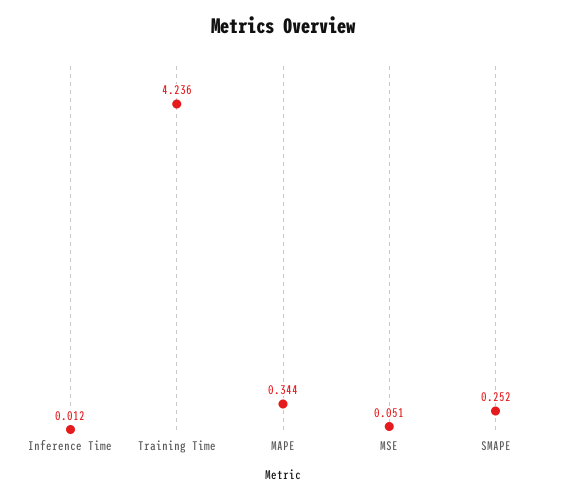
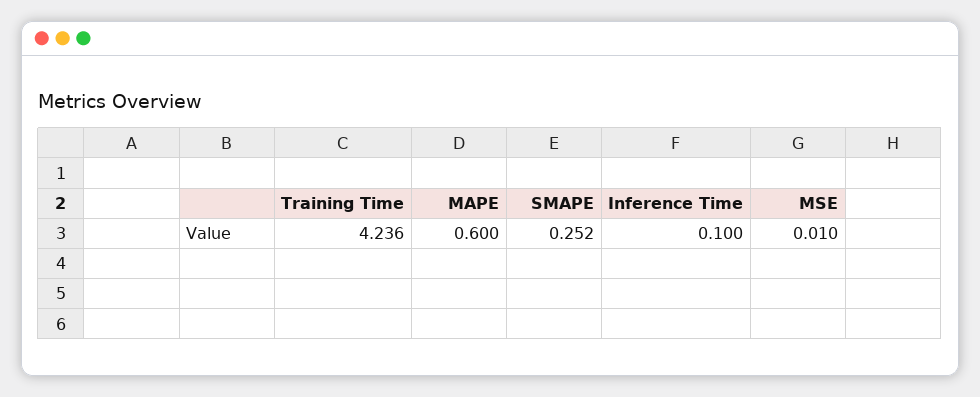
  {
-   "Inference Time": 0.012,
+   "Inference Time": 0.1,
    "Training Time": 4.236,
-   "MAPE": 0.344,
+   "MAPE": 0.6,
-   "MSE": 0.051,
+   "MSE": 0.01,
    "SMAPE": 0.252
  }

